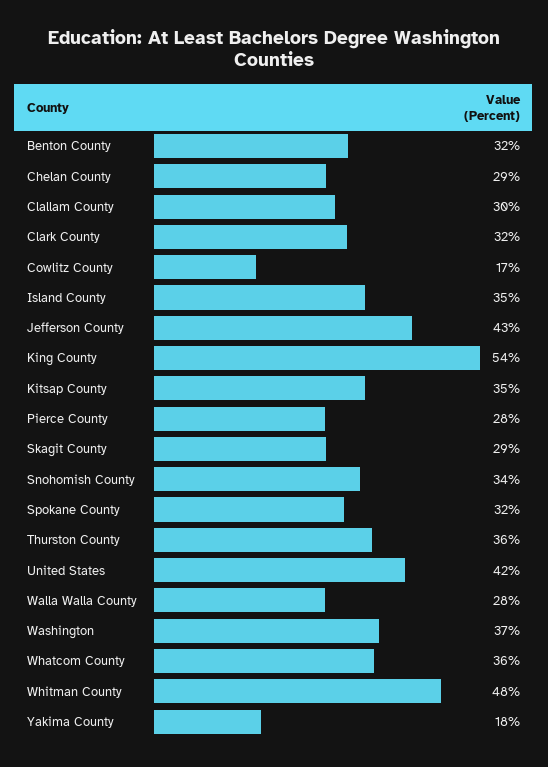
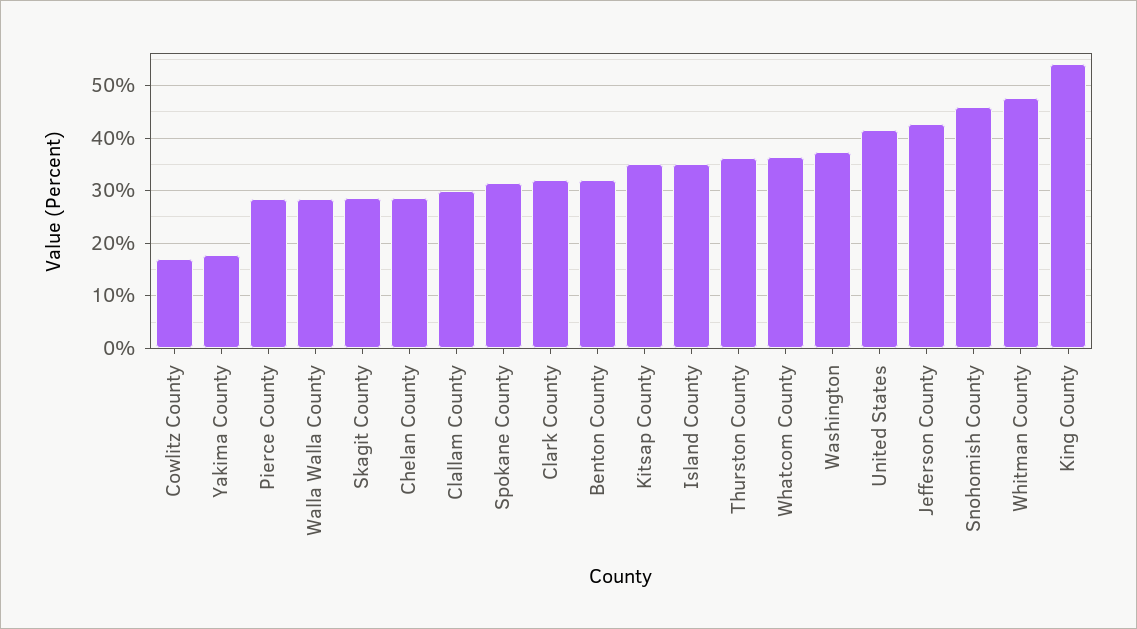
  {
    "Benton County": 32,
    "Chelan County": 29,
    "Clallam County": 30,
    "Clark County": 32,
    "Cowlitz County": 17,
    "Island County": 35,
    "Jefferson County": 43,
    "King County": 54,
    "Kitsap County": 35,
    "Pierce County": 28,
    "Skagit County": 29,
-   "Snohomish County": 34,
+   "Snohomish County": 46,
    "Spokane County": 32,
    "Thurston County": 36,
    "United States": 42,
    "Walla Walla County": 28,
    "Washington": 37,
    "Whatcom County": 36,
    "Whitman County": 48,
    "Yakima County": 18
  }

